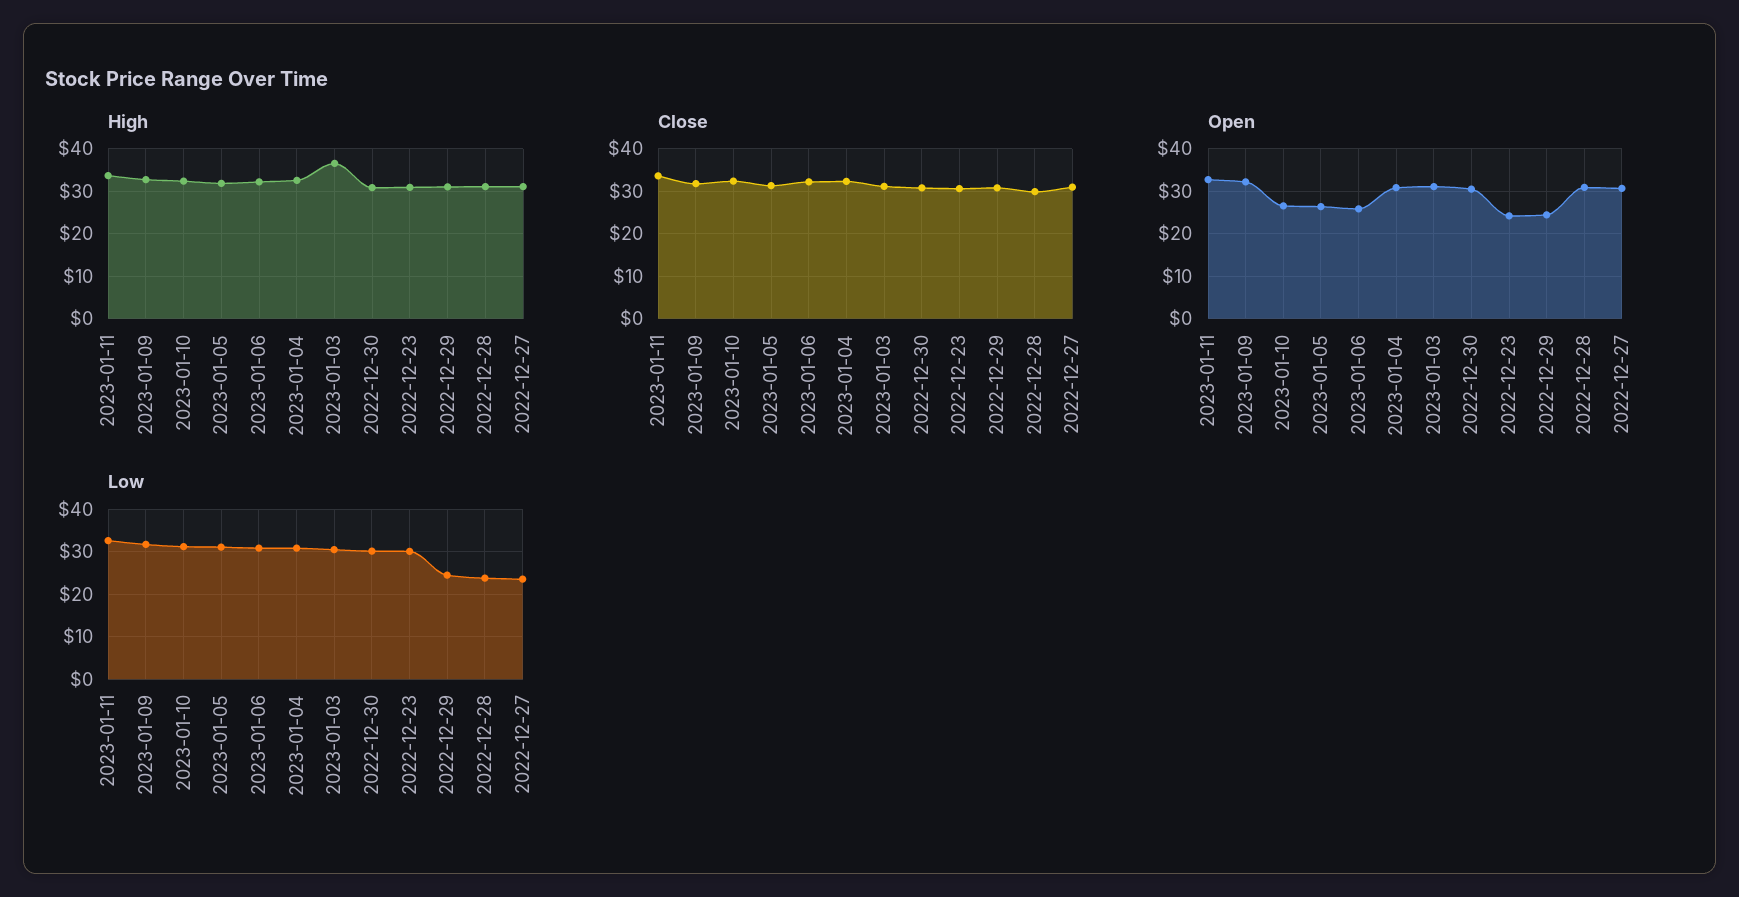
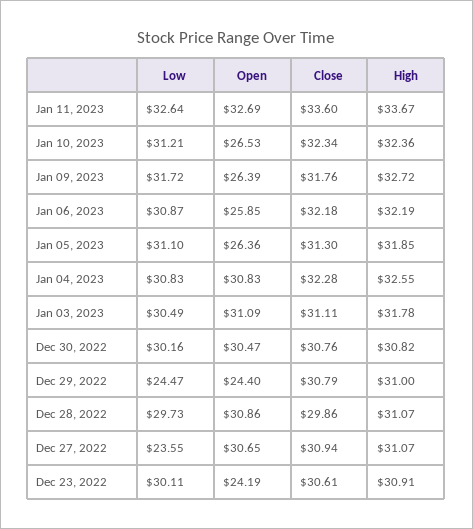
  {
    "High": {
      "2023-01-11": 33.67,
      "2023-01-09": 32.72,
      "2023-01-10": 32.36,
      "2023-01-05": 31.85,
      "2023-01-06": 32.19,
      "2023-01-04": 32.55,
-     "2023-01-03": 36,
+     "2023-01-03": 31.78,
      "2022-12-30": 30.82,
      "2022-12-23": 30.91,
      "2022-12-29": 31,
      "2022-12-28": 31.07,
      "2022-12-27": 31.07
    },
    "Close": {
      "2023-01-11": 33.6,
      "2023-01-09": 31.76,
      "2023-01-10": 32.34,
      "2023-01-05": 31.3,
      "2023-01-06": 32.18,
      "2023-01-04": 32.28,
      "2023-01-03": 31.11,
      "2022-12-30": 30.76,
      "2022-12-23": 30.61,
      "2022-12-29": 30.79,
      "2022-12-28": 29.86,
      "2022-12-27": 30.94
    },
    "Open": {
      "2023-01-11": 32.69,
-     "2023-01-09": 32,
+     "2023-01-09": 26.39,
      "2023-01-10": 26.53,
      "2023-01-05": 26.36,
      "2023-01-06": 25.85,
      "2023-01-04": 30.83,
      "2023-01-03": 31.09,
      "2022-12-30": 30.47,
      "2022-12-23": 24.19,
      "2022-12-29": 24.4,
      "2022-12-28": 30.86,
      "2022-12-27": 30.65
    },
    "Low": {
      "2023-01-11": 32.64,
      "2023-01-09": 31.72,
      "2023-01-10": 31.21,
      "2023-01-05": 31.1,
      "2023-01-06": 30.87,
      "2023-01-04": 30.83,
      "2023-01-03": 30.49,
      "2022-12-30": 30.16,
      "2022-12-23": 30.11,
      "2022-12-29": 24.47,
-     "2022-12-28": 24,
+     "2022-12-28": 29.73,
      "2022-12-27": 23.55
    }
  }

